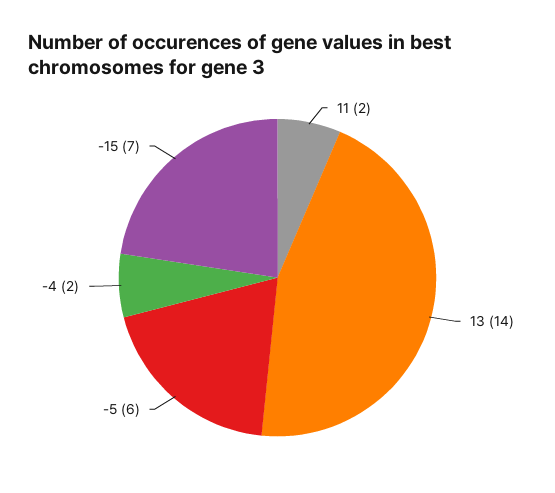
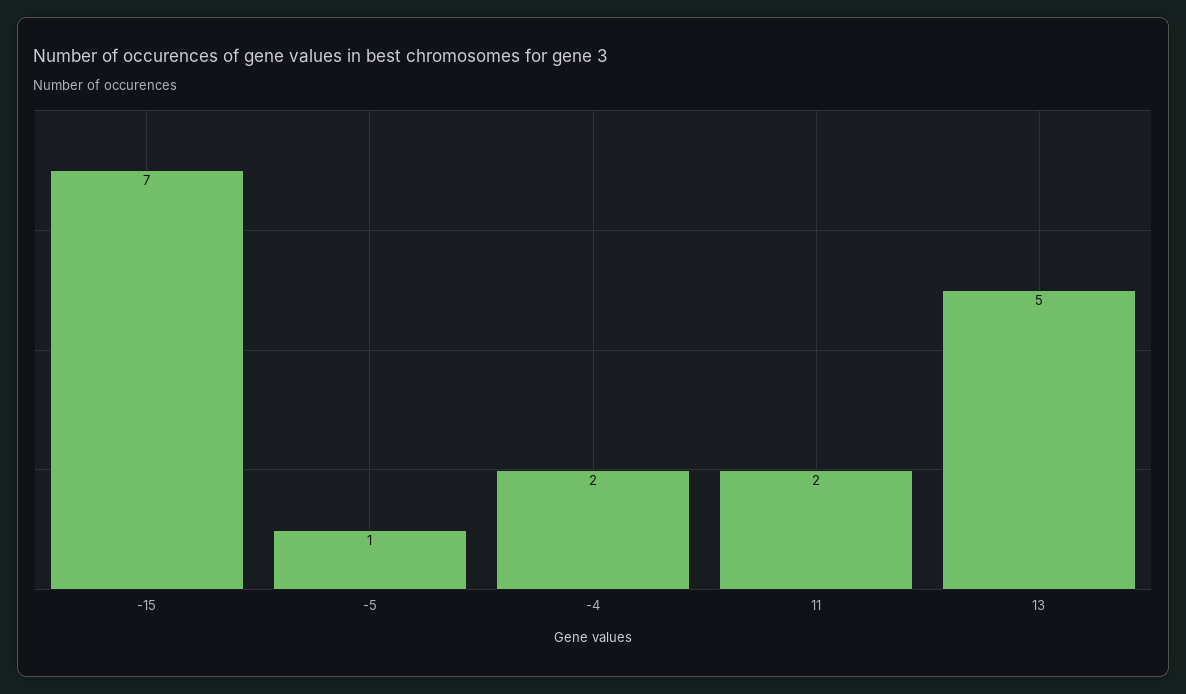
  {
    "11": 2,
-   "13": 14,
+   "13": 5,
-   "-5": 6,
+   "-5": 1,
    "-4": 2,
    "-15": 7
  }

